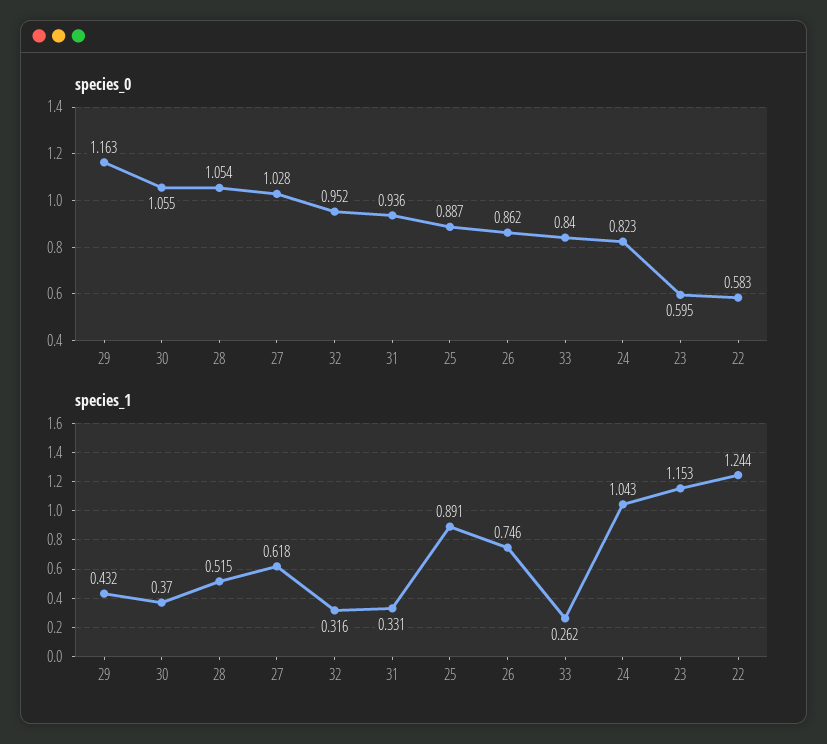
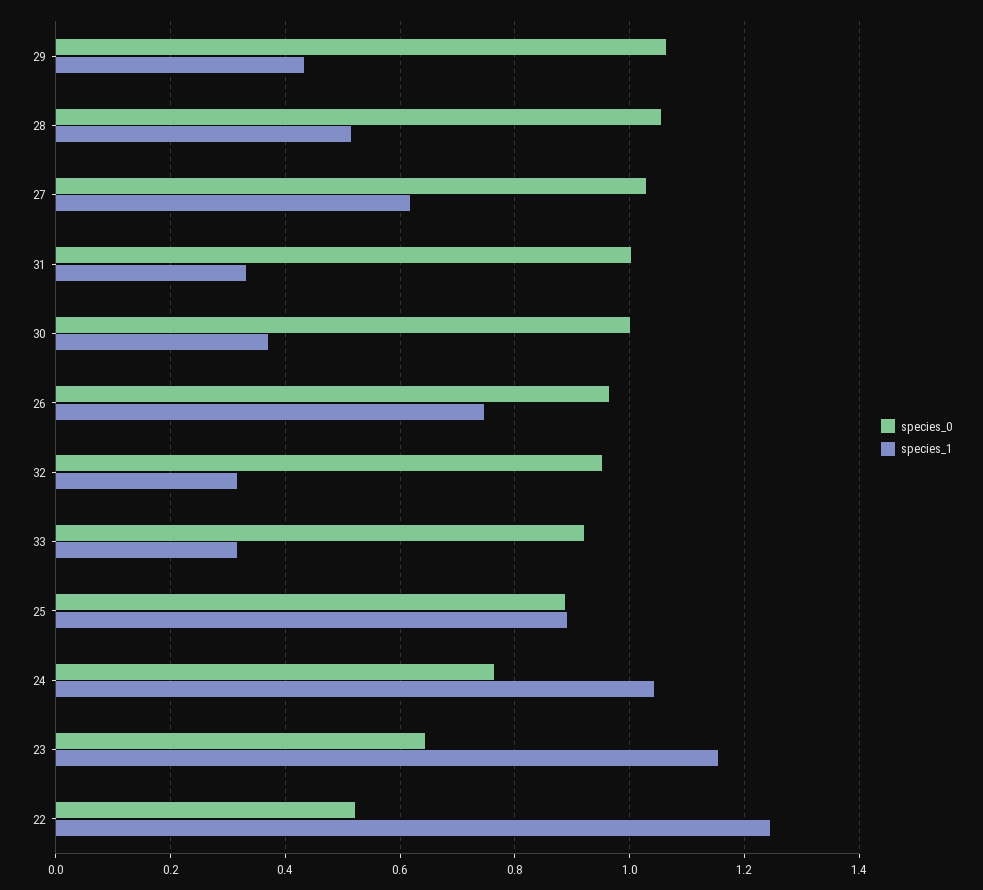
  {
    "species_0": {
-     "29": 1.163,
+     "29": 1.06,
-     "30": 1.055,
+     "30": 1,
      "28": 1.054,
      "27": 1.028,
      "32": 0.952,
-     "31": 0.936,
+     "31": 1,
      "25": 0.887,
-     "26": 0.862,
+     "26": 0.96,
-     "33": 0.84,
+     "33": 0.92,
-     "24": 0.823,
+     "24": 0.76,
-     "23": 0.595,
+     "23": 0.64,
-     "22": 0.583
+     "22": 0.52
    },
    "species_1": {
      "29": 0.432,
      "30": 0.37,
      "28": 0.515,
      "27": 0.618,
      "32": 0.316,
      "31": 0.331,
      "25": 0.891,
      "26": 0.746,
-     "33": 0.262,
+     "33": 0.32,
      "24": 1.043,
      "23": 1.153,
      "22": 1.244
    }
  }

